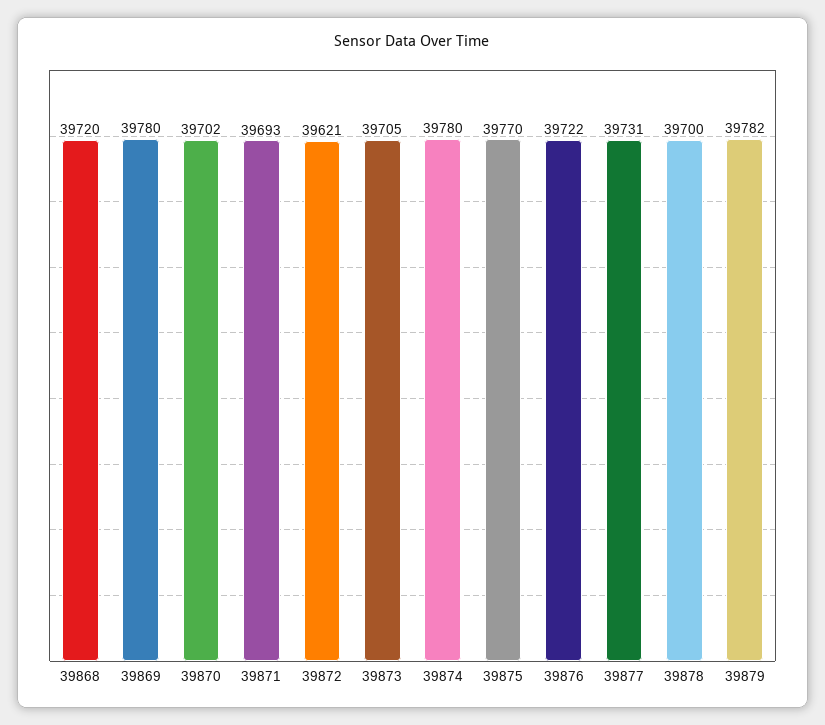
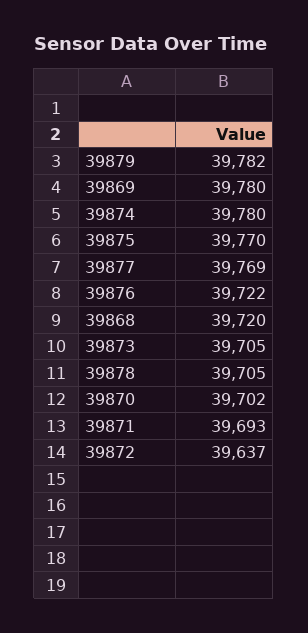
  {
    "39868": 39720,
    "39869": 39780,
    "39870": 39702,
    "39871": 39693,
-   "39872": 39621,
+   "39872": 39637,
    "39873": 39705,
    "39874": 39780,
    "39875": 39770,
    "39876": 39722,
-   "39877": 39731,
+   "39877": 39769,
-   "39878": 39700,
+   "39878": 39705,
    "39879": 39782
  }

